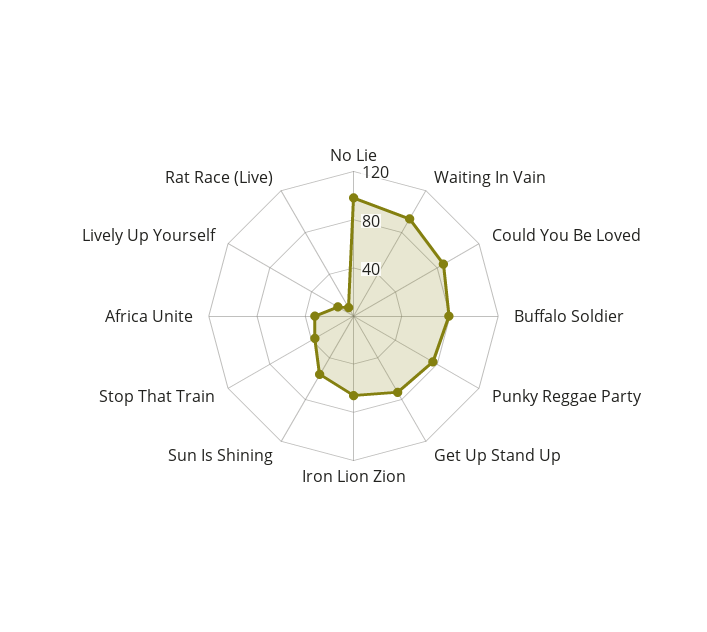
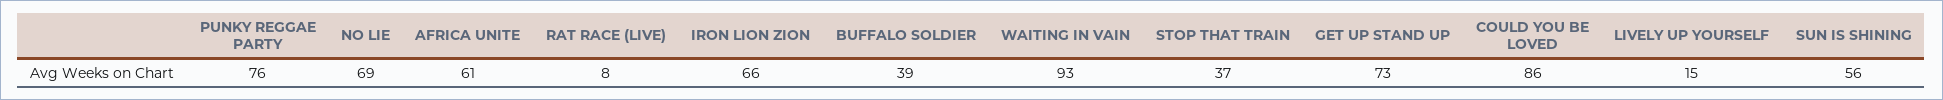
  {
-   "No Lie": 100,
+   "No Lie": 69,
    "Waiting In Vain": 93,
    "Could You Be Loved": 86,
-   "Buffalo Soldier": 80,
+   "Buffalo Soldier": 39,
    "Punky Reggae Party": 76,
    "Get Up Stand Up": 73,
    "Iron Lion Zion": 66,
    "Sun Is Shining": 56,
    "Stop That Train": 37,
-   "Africa Unite": 30,
+   "Africa Unite": 61,
    "Lively Up Yourself": 15,
    "Rat Race (Live)": 8
  }

